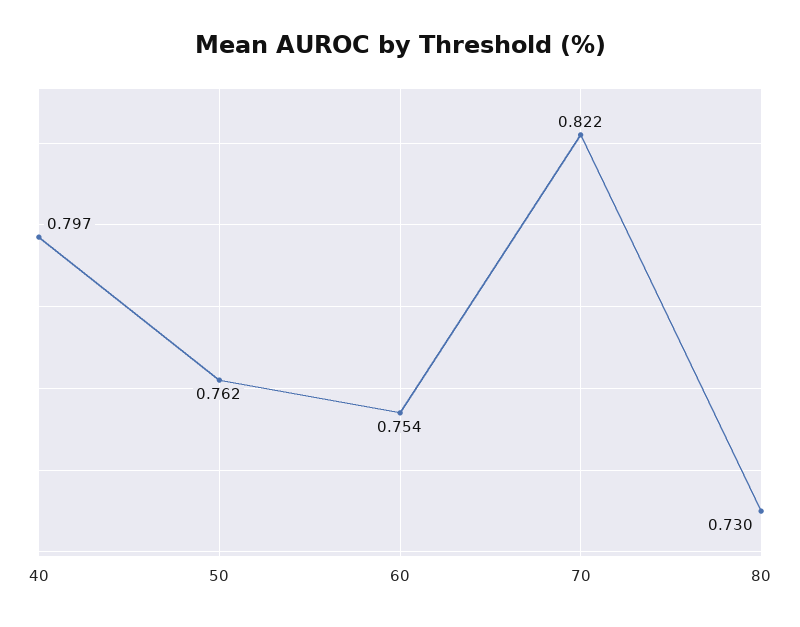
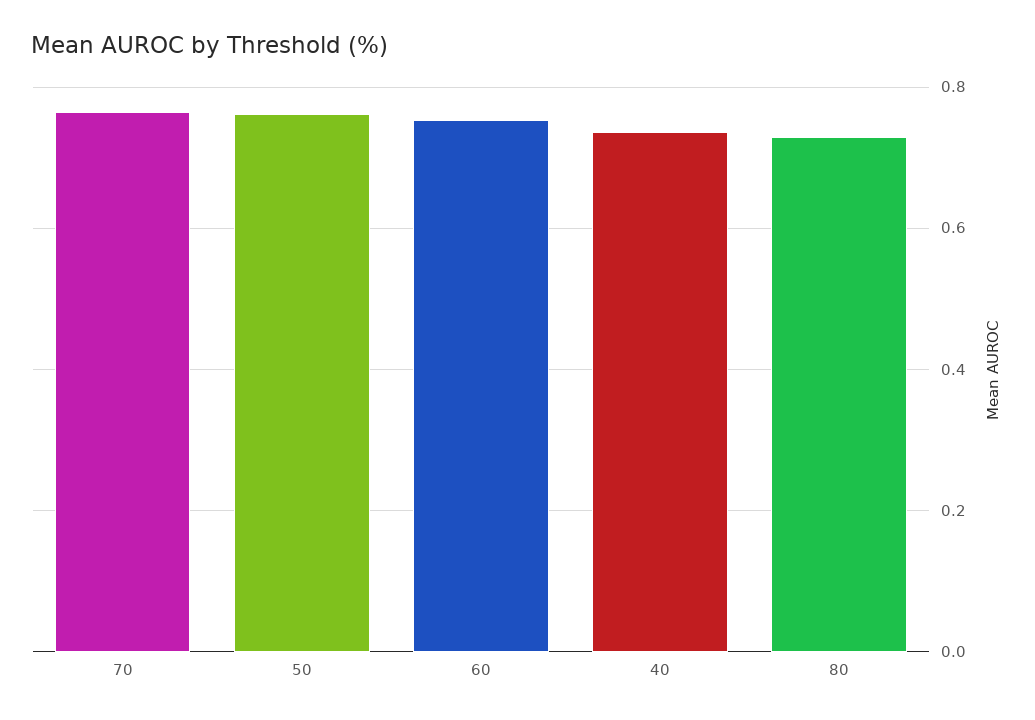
  {
-   "40": 0.797,
+   "40": 0.74,
    "50": 0.762,
    "60": 0.754,
-   "70": 0.822,
+   "70": 0.76,
    "80": 0.73
  }

